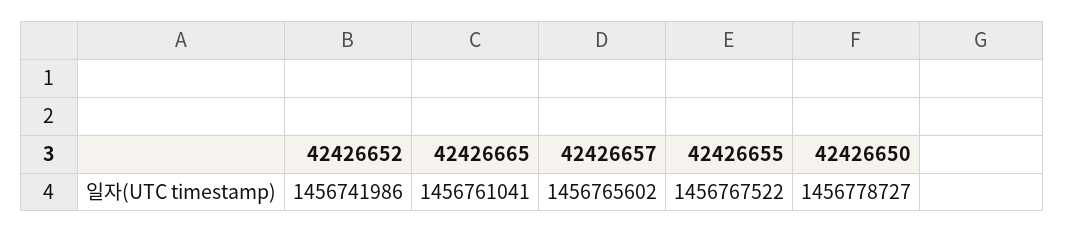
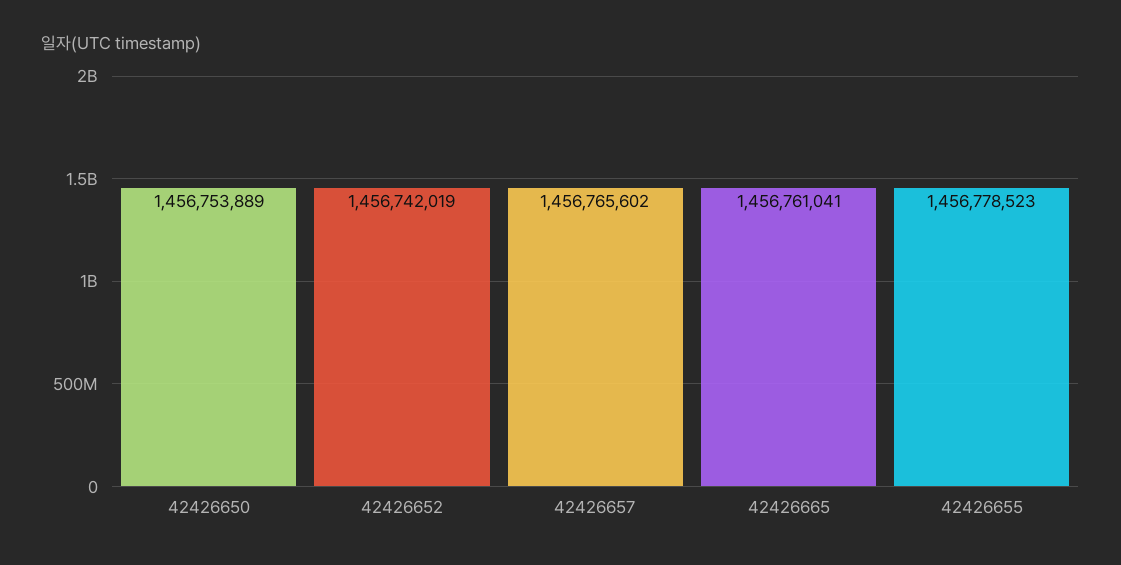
  {
-   "42426652": 1456741986,
+   "42426652": 1456742019,
    "42426665": 1456761041,
    "42426657": 1456765602,
-   "42426655": 1456767522,
+   "42426655": 1456778523,
-   "42426650": 1456778727
+   "42426650": 1456753889
  }

